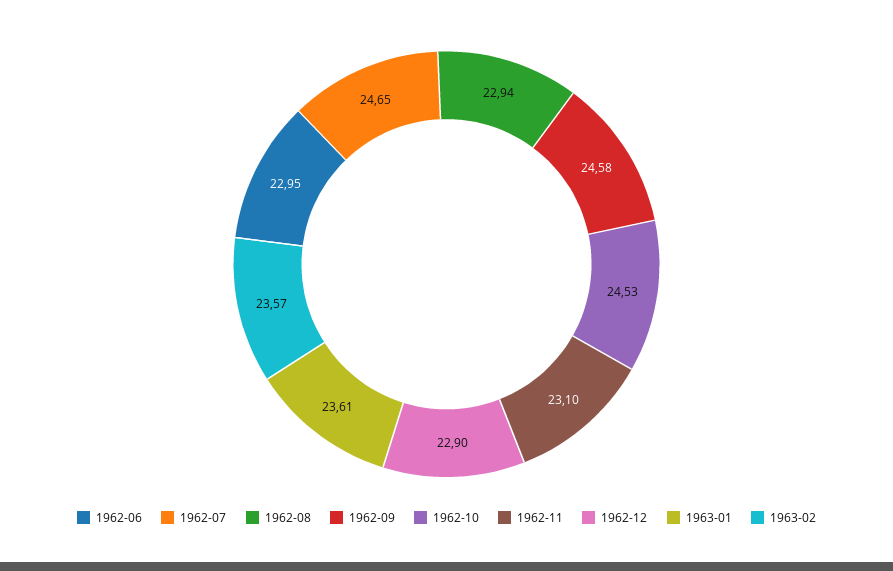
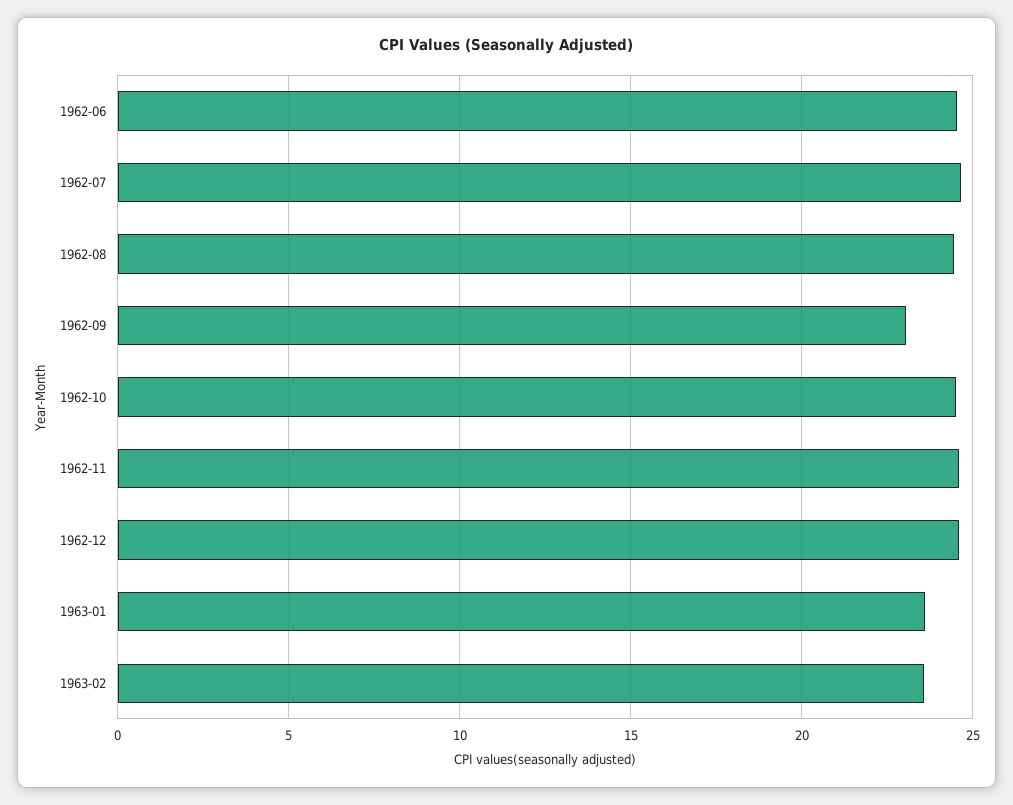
  {
-   "1962-06": 22.95,
+   "1962-06": 24.5,
    "1962-07": 24.65,
-   "1962-08": 22.94,
+   "1962-08": 24.5,
-   "1962-09": 24.58,
+   "1962-09": 23,
    "1962-10": 24.53,
-   "1962-11": 23.1,
+   "1962-11": 24.5,
-   "1962-12": 22.9,
+   "1962-12": 24.5,
    "1963-01": 23.61,
    "1963-02": 23.57
  }

